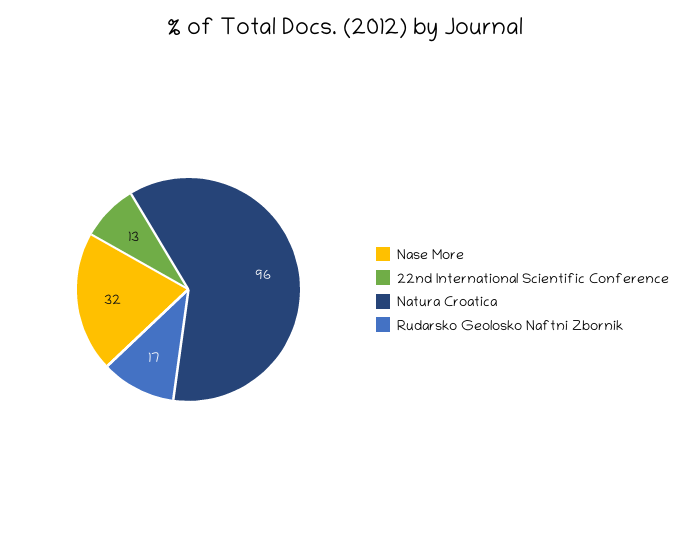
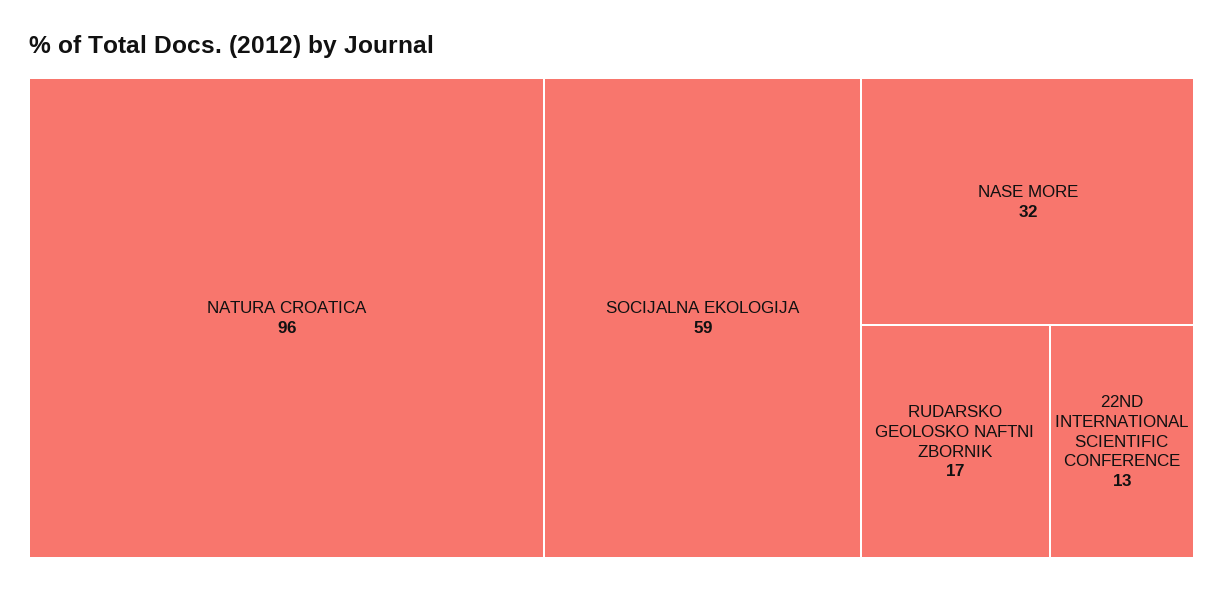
  {
    "Nase More": 32,
    "22nd International Scientific Conference": 13,
    "Natura Croatica": 96,
-   "Rudarsko Geolosko Naftni Zbornik": 17
+   "Rudarsko Geolosko Naftni Zbornik": 17,
+   "SOCIJALNA EKOLOGIJA": 59
  }

